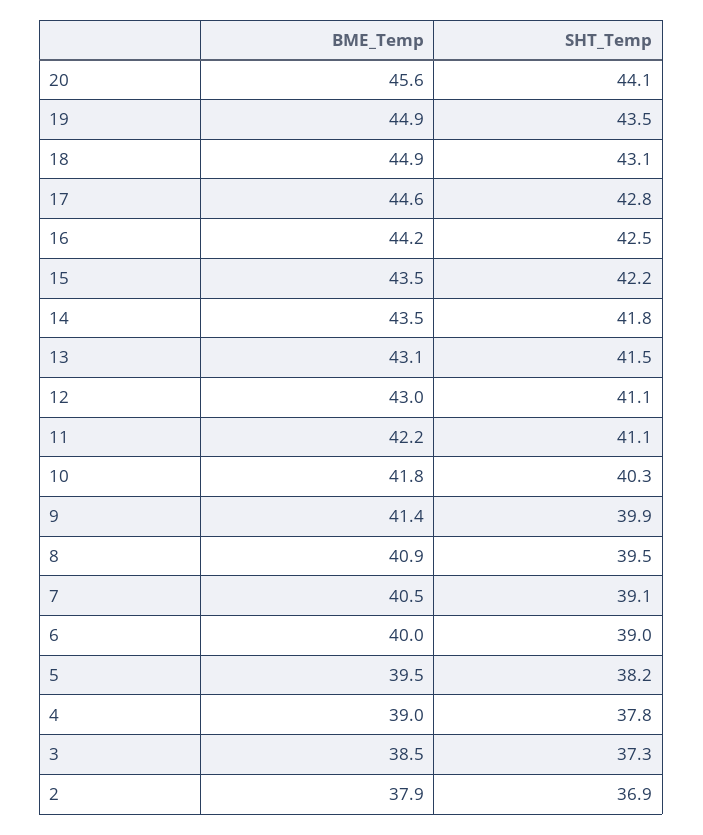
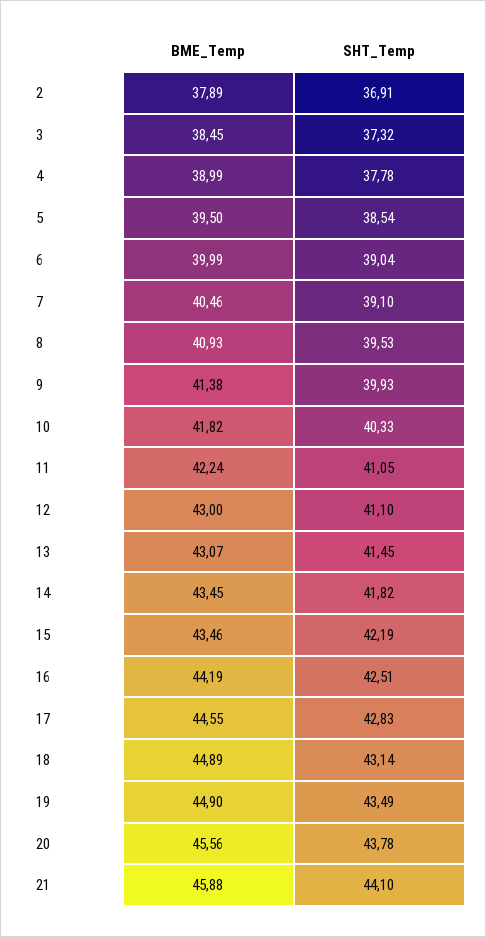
  {
    "BME_Temp": {
      "20": 45.56,
      "19": 44.9,
      "18": 44.89,
      "17": 44.55,
      "16": 44.19,
      "15": 43.46,
      "14": 43.45,
      "13": 43.07,
      "12": 43,
      "11": 42.24,
      "10": 41.82,
      "9": 41.38,
      "8": 40.93,
      "7": 40.46,
      "6": 39.99,
      "5": 39.5,
      "4": 38.99,
      "3": 38.45,
-     "2": 37.89
+     "2": 37.89,
+     "21": 45.88
    },
    "SHT_Temp": {
-     "20": 44.1,
+     "20": 43.78,
      "19": 43.49,
      "18": 43.14,
      "17": 42.83,
      "16": 42.51,
      "15": 42.19,
      "14": 41.82,
      "13": 41.45,
      "12": 41.1,
      "11": 41.05,
      "10": 40.33,
      "9": 39.93,
      "8": 39.53,
      "7": 39.1,
      "6": 39.04,
-     "5": 38.2,
+     "5": 38.54,
      "4": 37.78,
      "3": 37.32,
-     "2": 36.91
+     "2": 36.91,
+     "21": 44.1
    }
  }

